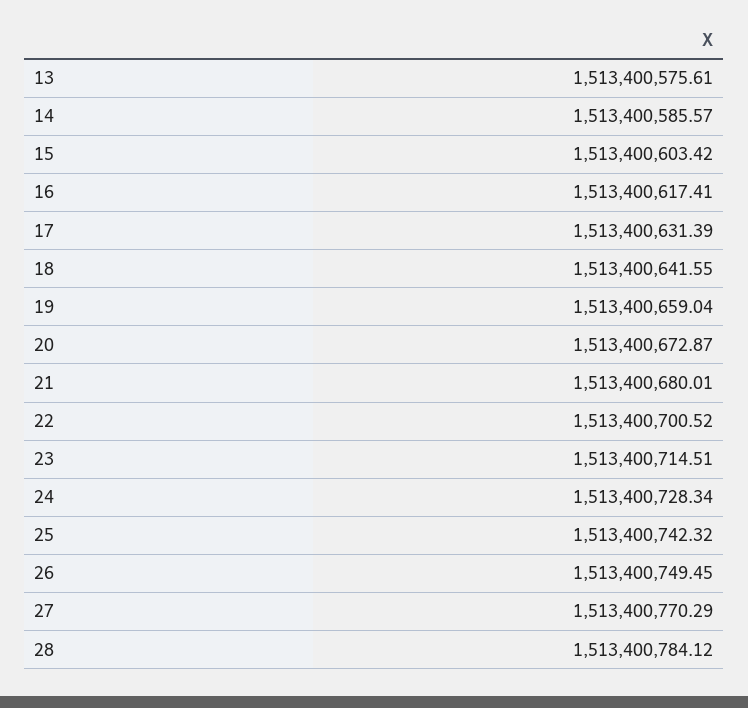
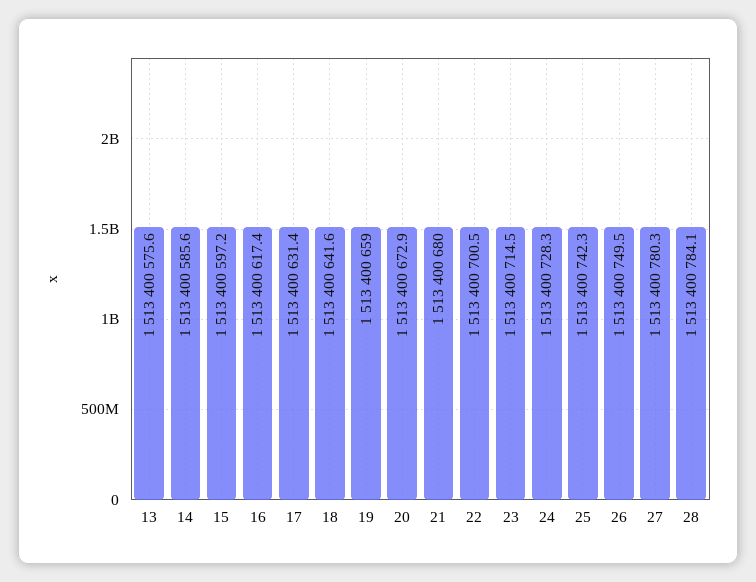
  {
    "13": 1513400575.61,
    "14": 1513400585.57,
-   "15": 1513400603.42,
+   "15": 1513400597.2,
    "16": 1513400617.41,
    "17": 1513400631.39,
    "18": 1513400641.55,
    "19": 1513400659.04,
    "20": 1513400672.87,
    "21": 1513400680.01,
    "22": 1513400700.52,
    "23": 1513400714.51,
    "24": 1513400728.34,
    "25": 1513400742.32,
    "26": 1513400749.45,
-   "27": 1513400770.29,
+   "27": 1513400780.3,
    "28": 1513400784.12
  }

